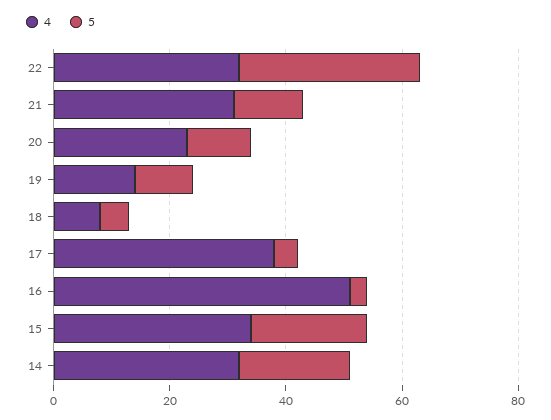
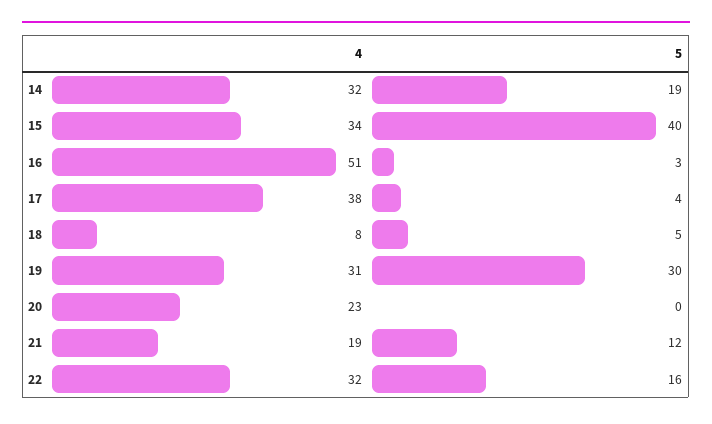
  {
    "4": {
      "22": 32,
-     "21": 30,
+     "21": 19,
      "20": 23,
-     "19": 15,
+     "19": 31,
      "18": 8,
      "17": 38,
      "16": 51,
      "15": 34,
      "14": 32
    },
    "5": {
-     "22": 30,
+     "22": 16,
      "21": 12,
-     "20": 10,
+     "20": 0,
-     "19": 10,
+     "19": 30,
      "18": 5,
      "17": 4,
      "16": 3,
-     "15": 20,
+     "15": 40,
      "14": 19
    }
  }

